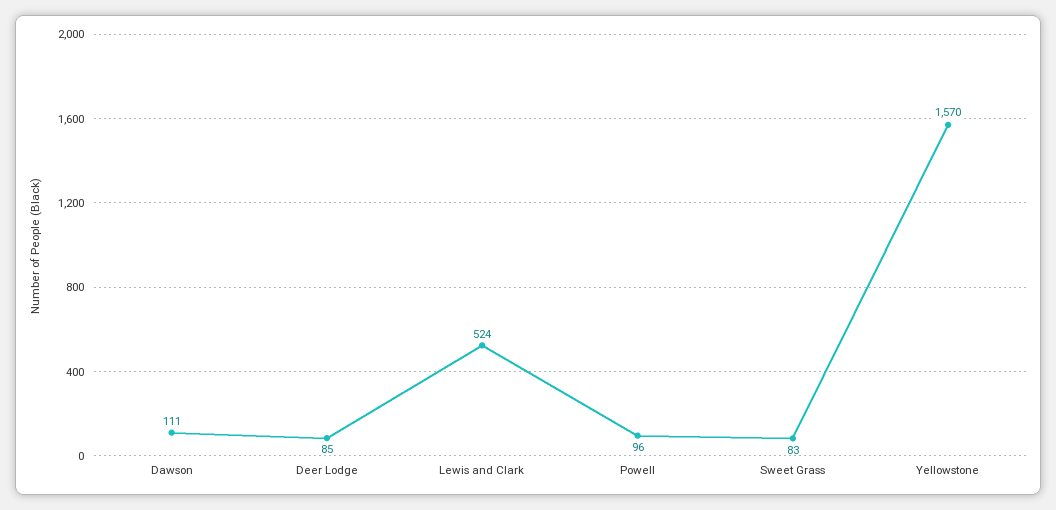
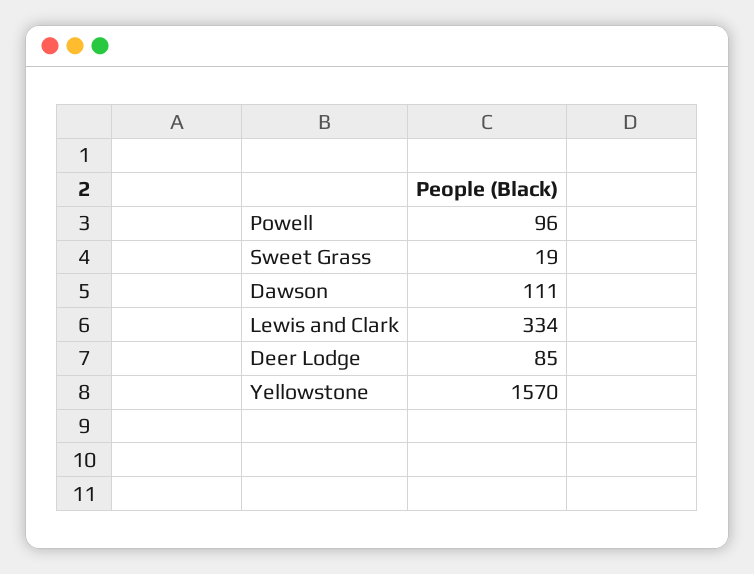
  {
    "Dawson": 111,
    "Deer Lodge": 85,
-   "Lewis and Clark": 524,
+   "Lewis and Clark": 334,
    "Powell": 96,
-   "Sweet Grass": 83,
+   "Sweet Grass": 19,
    "Yellowstone": 1570
  }

